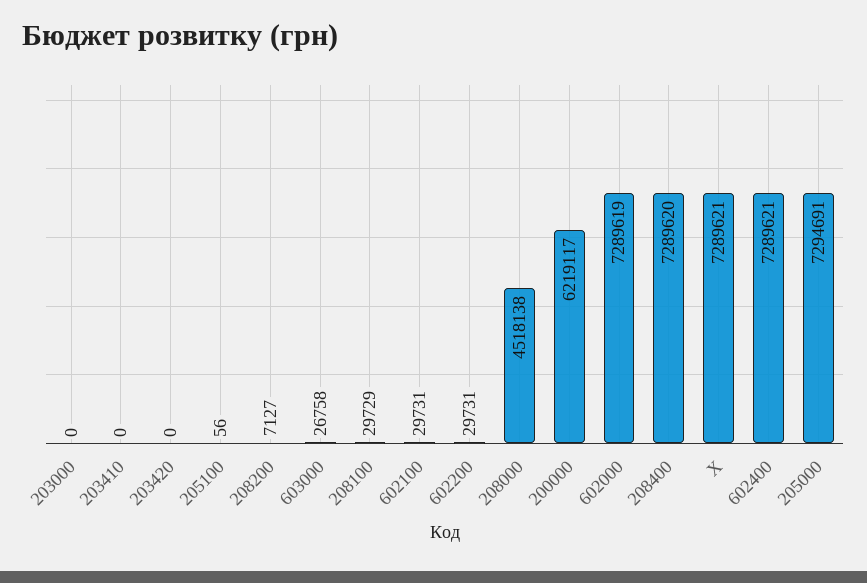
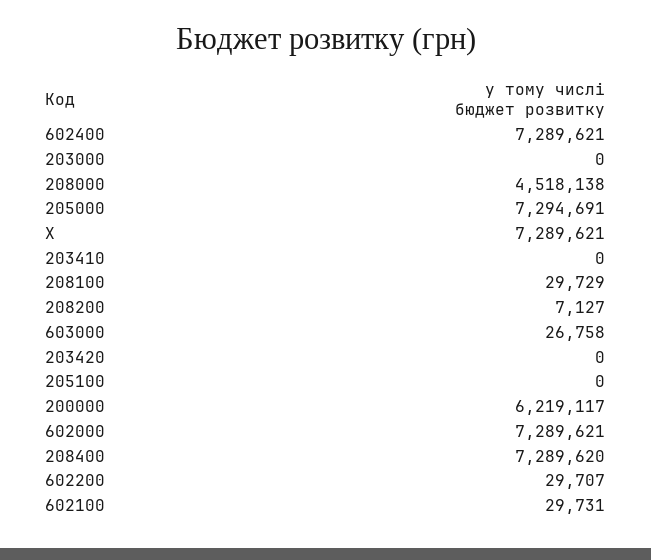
  {
    "203000": 0,
    "203410": 0,
    "203420": 0,
-   "205100": 56,
+   "205100": 0,
    "208200": 7127,
    "603000": 26758,
    "208100": 29729,
    "602100": 29731,
-   "602200": 29731,
+   "602200": 29707,
    "208000": 4518138,
    "200000": 6219117,
-   "602000": 7289619,
+   "602000": 7289621,
    "208400": 7289620,
    "X": 7289621,
    "602400": 7289621,
    "205000": 7294691
  }

